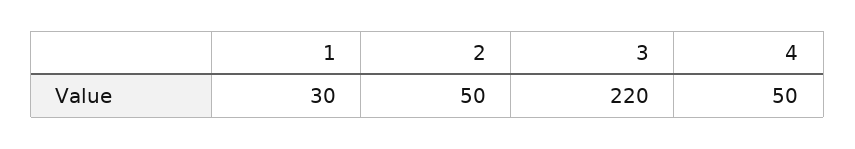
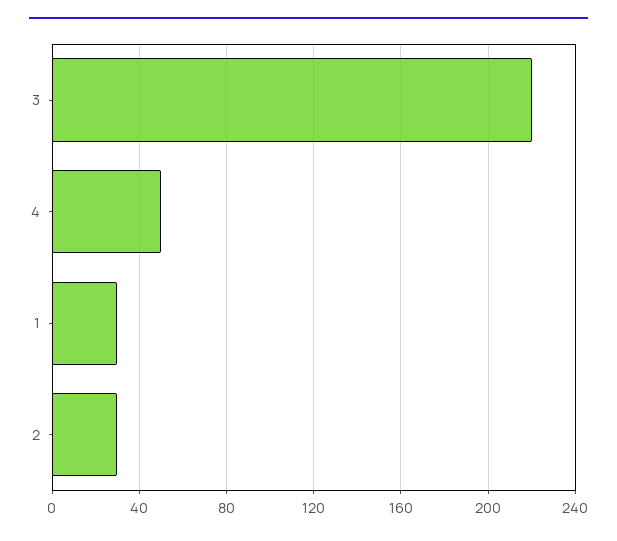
  {
    "1": 30,
-   "2": 50,
+   "2": 30,
    "3": 220,
    "4": 50
  }

